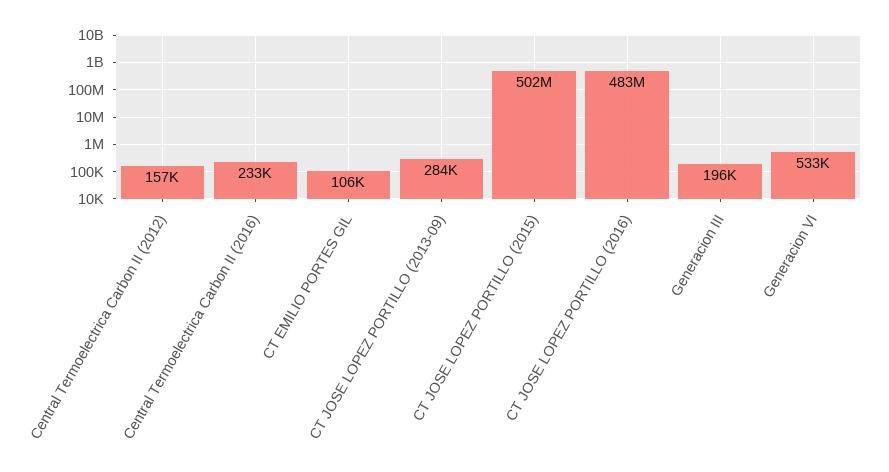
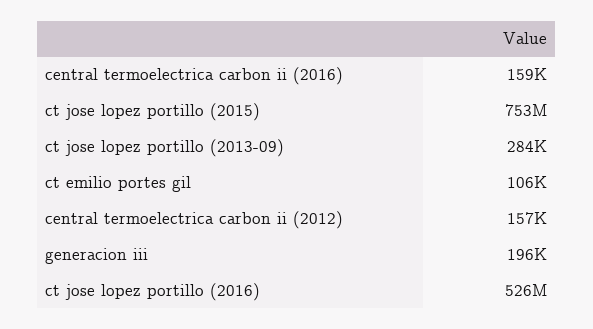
  {
    "Central Termoelectrica Carbon II (2012)": 157000,
-   "Central Termoelectrica Carbon II (2016)": 233000,
+   "Central Termoelectrica Carbon II (2016)": 159000,
    "CT EMILIO PORTES GIL": 106000,
    "CT JOSE LOPEZ PORTILLO (2013-09)": 284000,
-   "CT JOSE LOPEZ PORTILLO (2015)": 502000000,
+   "CT JOSE LOPEZ PORTILLO (2015)": 753000000,
-   "CT JOSE LOPEZ PORTILLO (2016)": 483000000,
+   "CT JOSE LOPEZ PORTILLO (2016)": 526000000,
-   "Generacion III": 196000,
+   "Generacion III": 196000
-   "Generacion VI": 533000
  }

